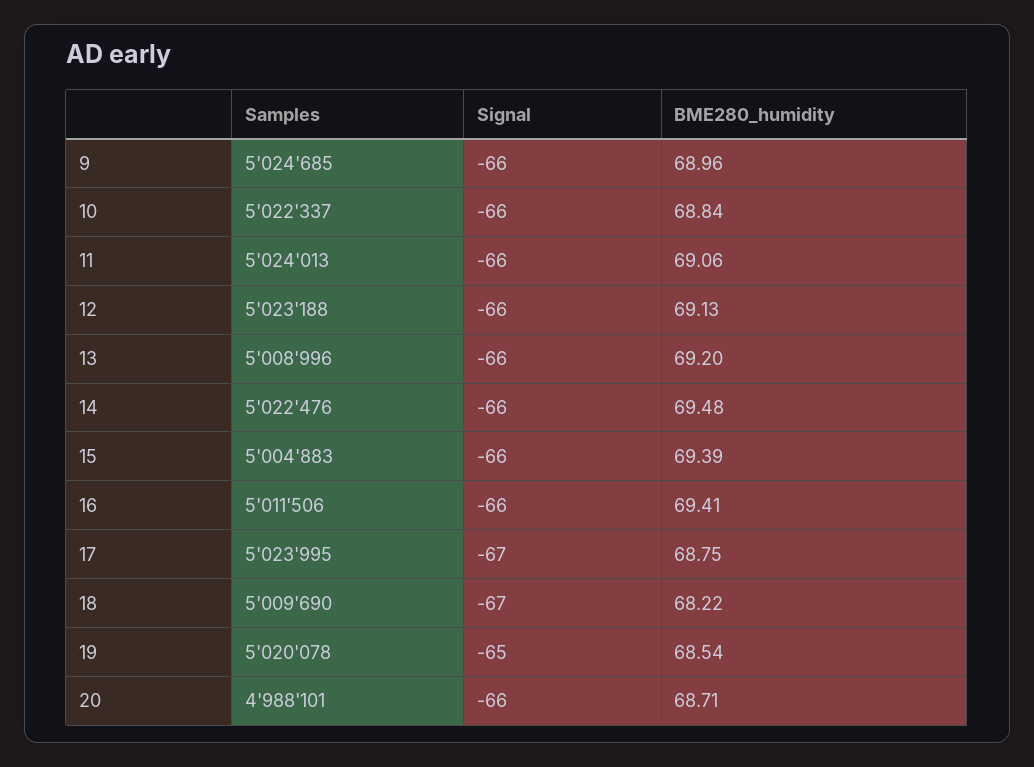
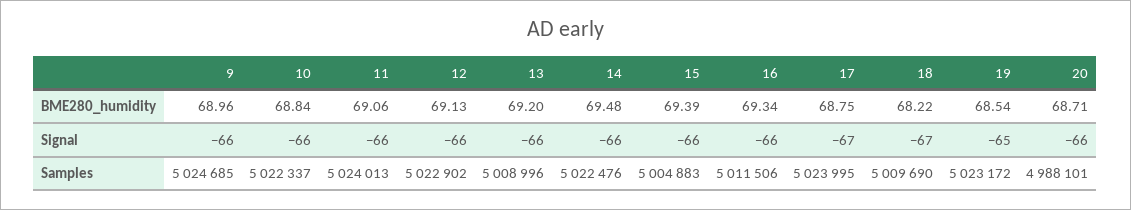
  {
    "Samples": {
      "9": 5024685,
      "10": 5022337,
      "11": 5024013,
-     "12": 5023188,
+     "12": 5022902,
      "13": 5008996,
      "14": 5022476,
      "15": 5004883,
      "16": 5011506,
      "17": 5023995,
      "18": 5009690,
-     "19": 5020078,
+     "19": 5023172,
      "20": 4988101
    },
    "Signal": {
      "9": -66,
      "10": -66,
      "11": -66,
      "12": -66,
      "13": -66,
      "14": -66,
      "15": -66,
      "16": -66,
      "17": -67,
      "18": -67,
      "19": -65,
      "20": -66
    },
    "BME280_humidity": {
      "9": 68.96,
      "10": 68.84,
      "11": 69.06,
      "12": 69.13,
      "13": 69.2,
      "14": 69.48,
      "15": 69.39,
-     "16": 69.41,
+     "16": 69.34,
      "17": 68.75,
      "18": 68.22,
      "19": 68.54,
      "20": 68.71
    }
  }

